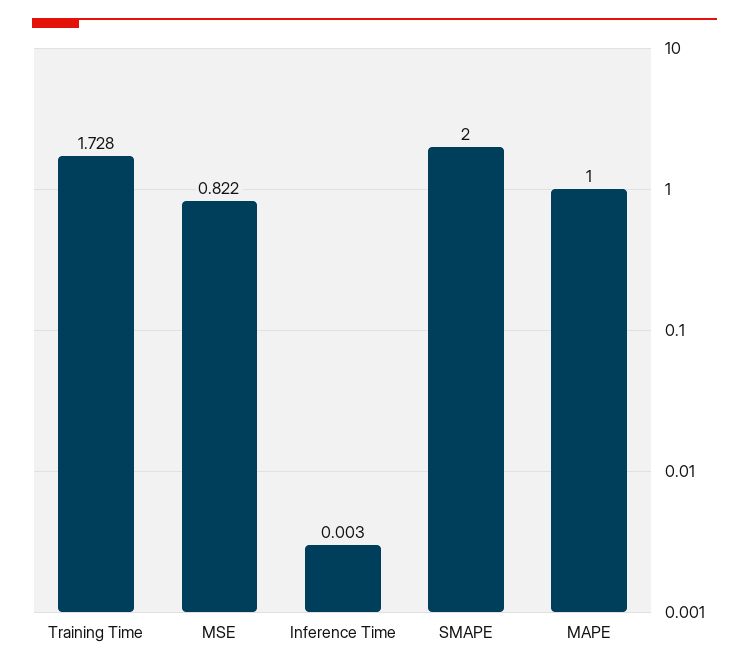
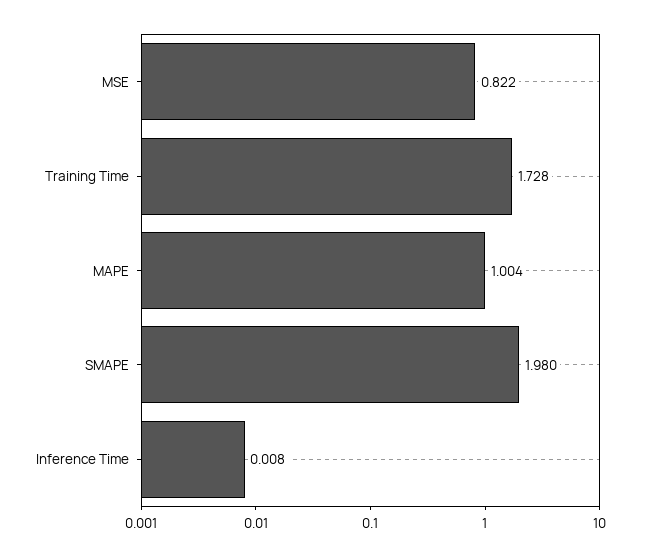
  {
    "Training Time": 1.728,
    "MSE": 0.822,
-   "Inference Time": 0.003,
+   "Inference Time": 0.008,
-   "SMAPE": 2,
+   "SMAPE": 1.98,
-   "MAPE": 1
+   "MAPE": 1.004
  }

